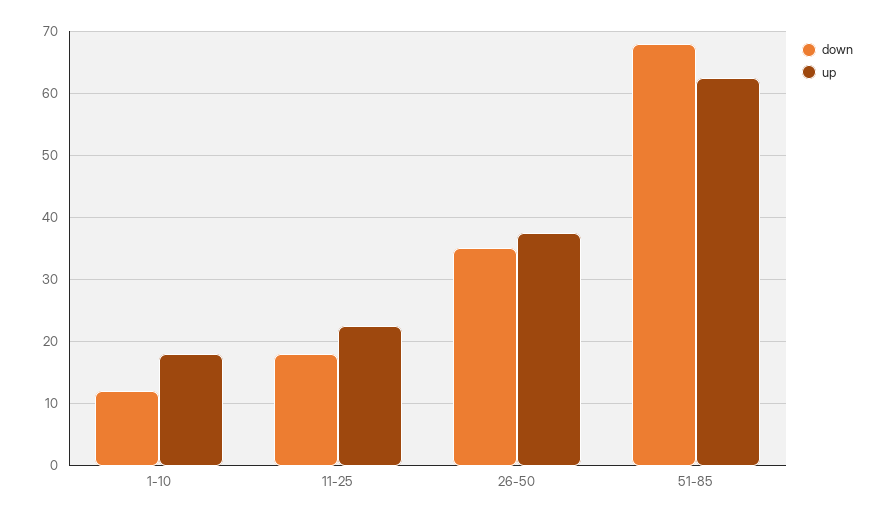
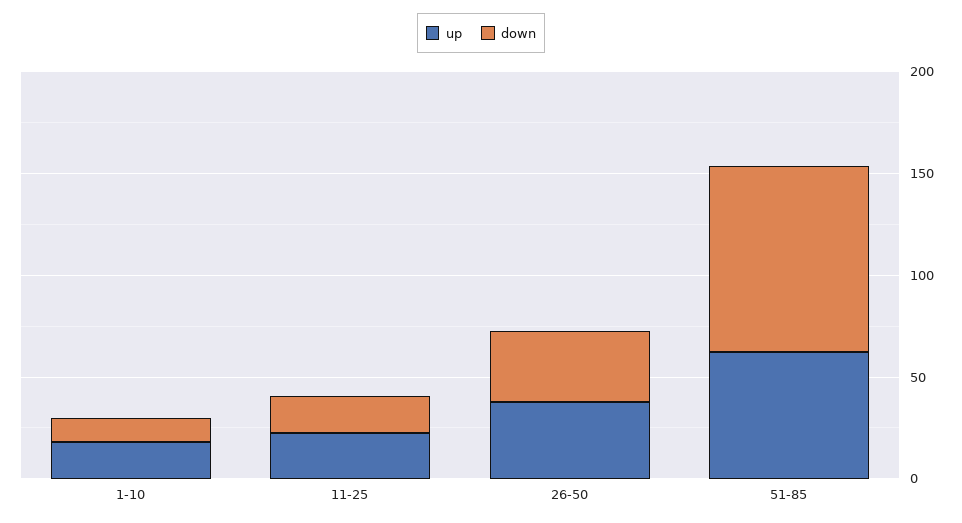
  {
    "down": {
      "1-10": 12,
      "11-25": 18,
      "26-50": 35,
-     "51-85": 68
+     "51-85": 90
    },
    "up": {
      "1-10": 18,
      "11-25": 23,
      "26-50": 38,
      "51-85": 63
    }
  }

